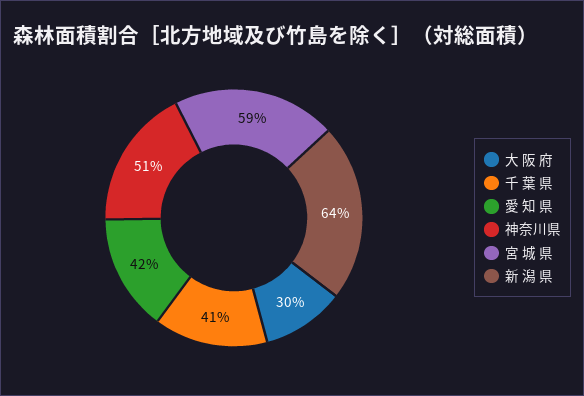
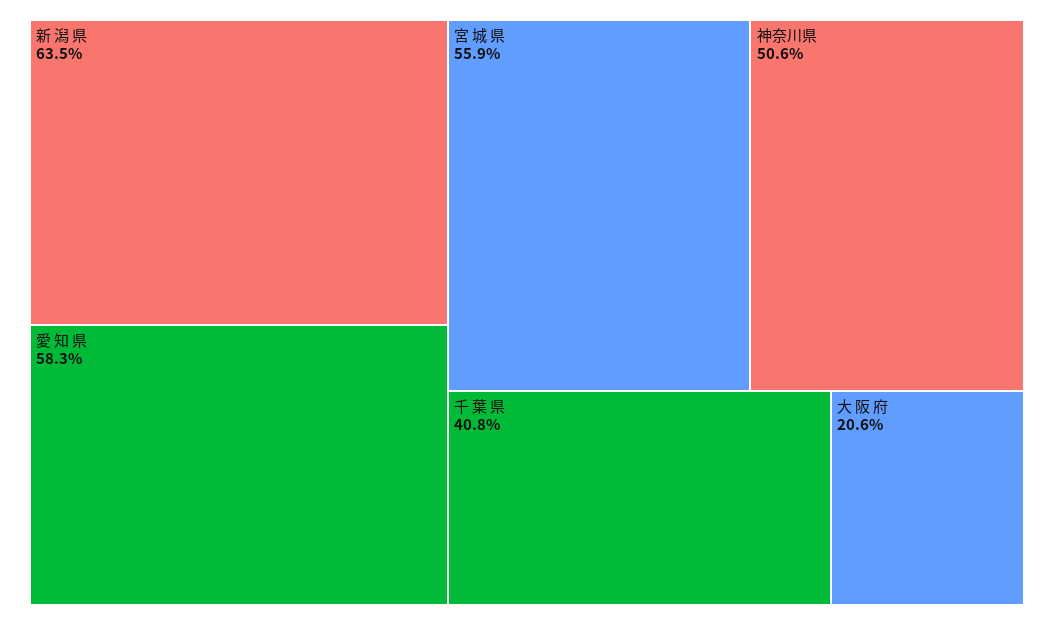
  {
-   "大 阪 府": 30,
+   "大 阪 府": 20.6,
    "千 葉 県": 40.8,
-   "愛 知 県": 42,
+   "愛 知 県": 58.3,
    "神奈川県": 50.6,
-   "宮 城 県": 59,
+   "宮 城 県": 55.9,
    "新 潟 県": 63.5
  }

